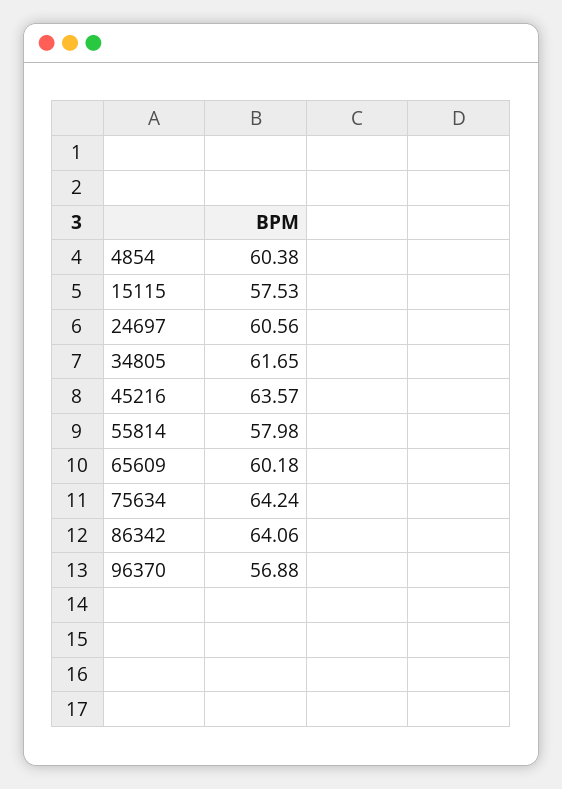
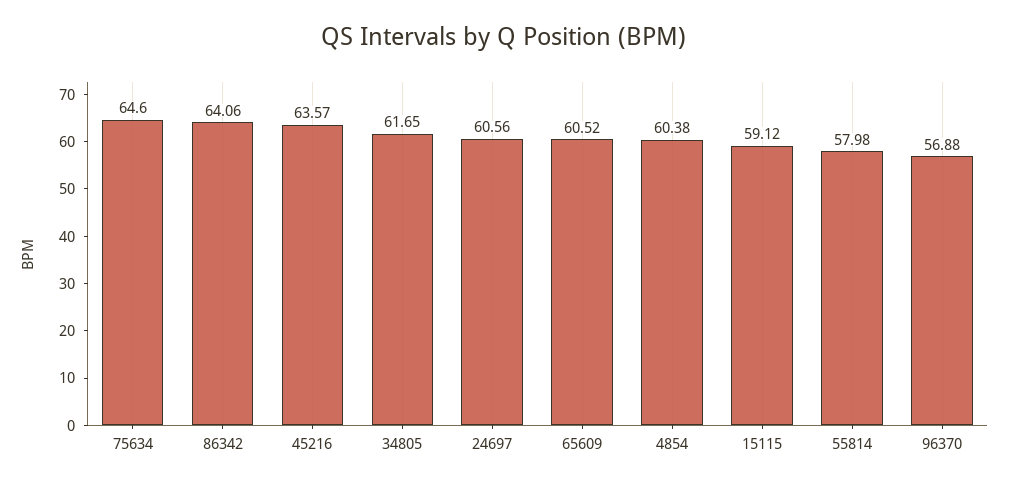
  {
    "4854": 60.38,
-   "15115": 57.53,
+   "15115": 59.12,
    "24697": 60.56,
    "34805": 61.65,
    "45216": 63.57,
    "55814": 57.98,
-   "65609": 60.18,
+   "65609": 60.52,
-   "75634": 64.24,
+   "75634": 64.6,
    "86342": 64.06,
    "96370": 56.88
  }

